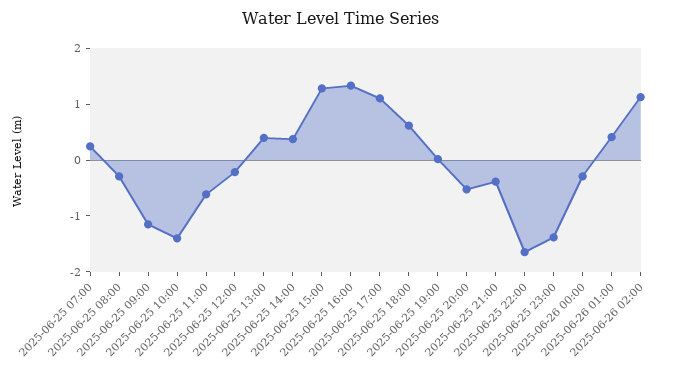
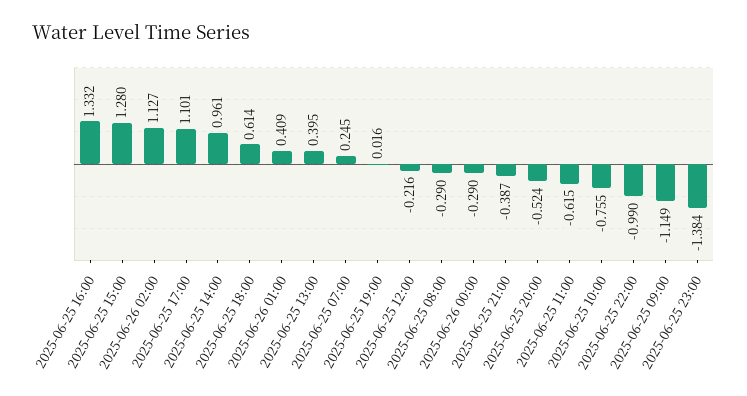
  {
    "2025-06-25 07:00": 0.245,
    "2025-06-25 08:00": -0.29,
    "2025-06-25 09:00": -1.149,
-   "2025-06-25 10:00": -1.4,
+   "2025-06-25 10:00": -0.755,
    "2025-06-25 11:00": -0.615,
    "2025-06-25 12:00": -0.216,
    "2025-06-25 13:00": 0.395,
-   "2025-06-25 14:00": 0.4,
+   "2025-06-25 14:00": 0.961,
    "2025-06-25 15:00": 1.28,
    "2025-06-25 16:00": 1.332,
    "2025-06-25 17:00": 1.101,
    "2025-06-25 18:00": 0.614,
    "2025-06-25 19:00": 0.016,
    "2025-06-25 20:00": -0.524,
    "2025-06-25 21:00": -0.387,
-   "2025-06-25 22:00": -1.6,
+   "2025-06-25 22:00": -0.99,
    "2025-06-25 23:00": -1.384,
    "2025-06-26 00:00": -0.29,
    "2025-06-26 01:00": 0.409,
    "2025-06-26 02:00": 1.127
  }

